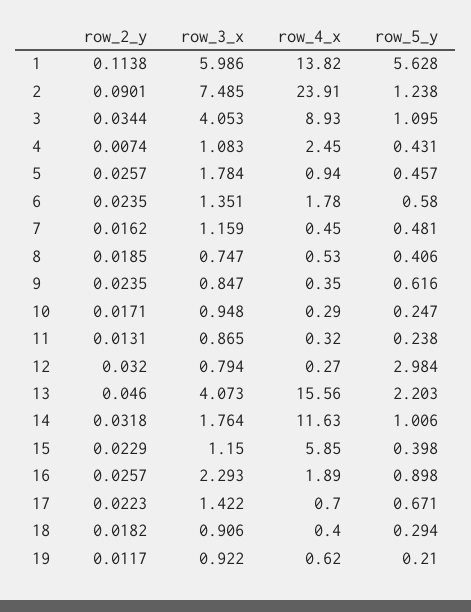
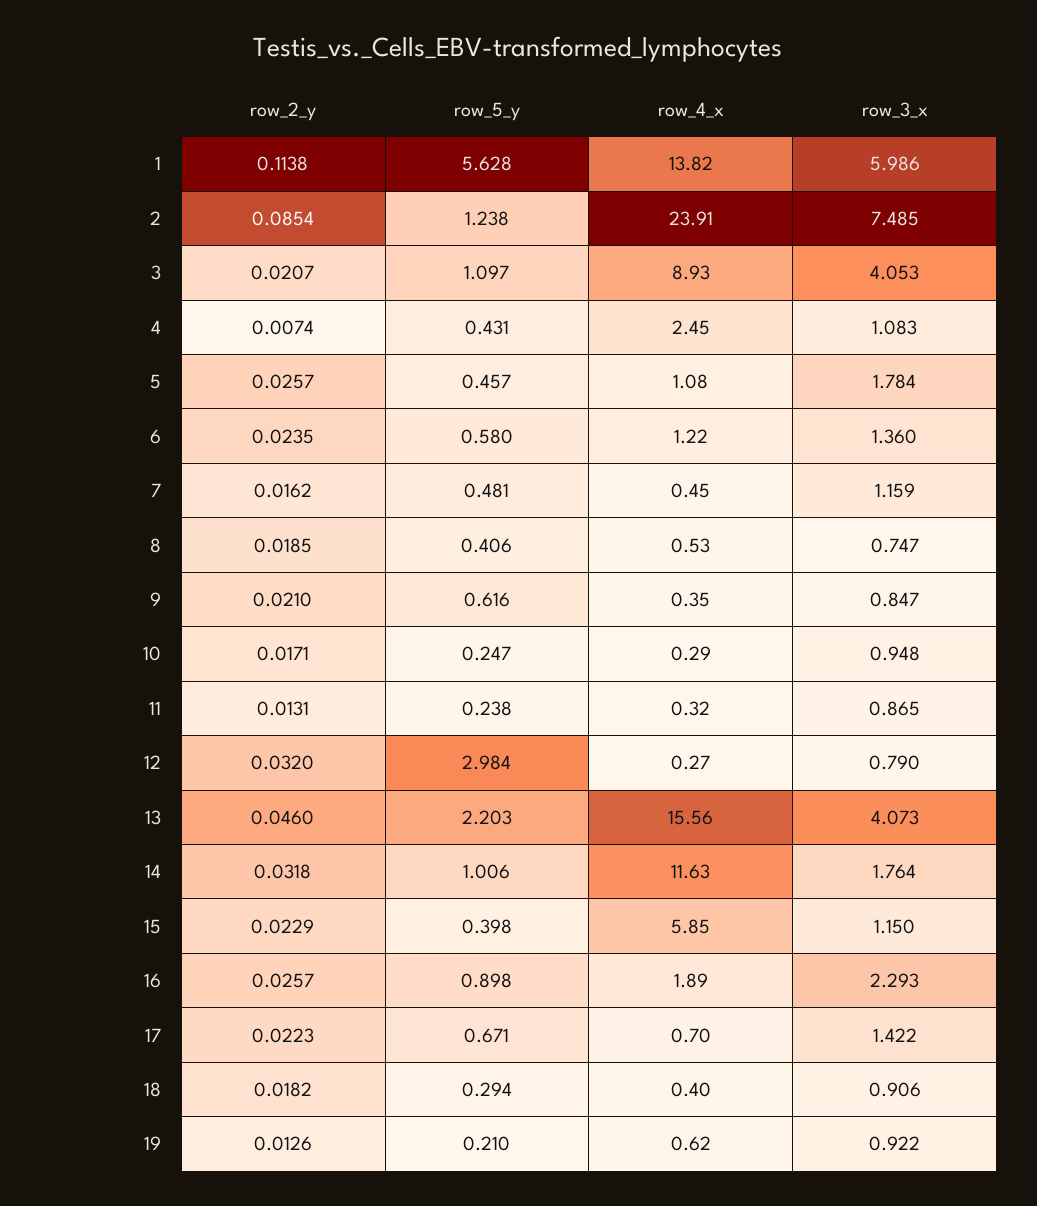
  {
    "row_2_y": {
      "1": 0.1138,
-     "2": 0.0901,
+     "2": 0.0854,
-     "3": 0.0344,
+     "3": 0.0207,
      "4": 0.0074,
      "5": 0.0257,
      "6": 0.0235,
      "7": 0.0162,
      "8": 0.0185,
-     "9": 0.0235,
+     "9": 0.021,
      "10": 0.0171,
      "11": 0.0131,
      "12": 0.032,
      "13": 0.046,
      "14": 0.0318,
      "15": 0.0229,
      "16": 0.0257,
      "17": 0.0223,
      "18": 0.0182,
-     "19": 0.0117
+     "19": 0.0126
    },
    "row_3_x": {
      "1": 5.986,
      "2": 7.485,
      "3": 4.053,
      "4": 1.083,
      "5": 1.784,
-     "6": 1.351,
+     "6": 1.36,
      "7": 1.159,
      "8": 0.747,
      "9": 0.847,
      "10": 0.948,
      "11": 0.865,
-     "12": 0.794,
+     "12": 0.79,
      "13": 4.073,
      "14": 1.764,
      "15": 1.15,
      "16": 2.293,
      "17": 1.422,
      "18": 0.906,
      "19": 0.922
    },
    "row_4_x": {
      "1": 13.82,
      "2": 23.91,
      "3": 8.93,
      "4": 2.45,
-     "5": 0.94,
+     "5": 1.08,
-     "6": 1.78,
+     "6": 1.22,
      "7": 0.45,
      "8": 0.53,
      "9": 0.35,
      "10": 0.29,
      "11": 0.32,
      "12": 0.27,
      "13": 15.56,
      "14": 11.63,
      "15": 5.85,
      "16": 1.89,
      "17": 0.7,
      "18": 0.4,
      "19": 0.62
    },
    "row_5_y": {
      "1": 5.628,
      "2": 1.238,
-     "3": 1.095,
+     "3": 1.097,
      "4": 0.431,
      "5": 0.457,
      "6": 0.58,
      "7": 0.481,
      "8": 0.406,
      "9": 0.616,
      "10": 0.247,
      "11": 0.238,
      "12": 2.984,
      "13": 2.203,
      "14": 1.006,
      "15": 0.398,
      "16": 0.898,
      "17": 0.671,
      "18": 0.294,
      "19": 0.21
    }
  }

